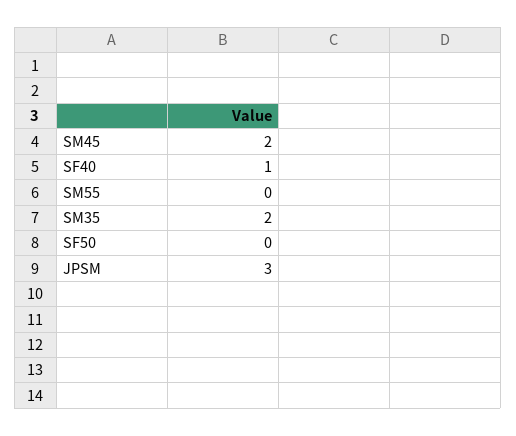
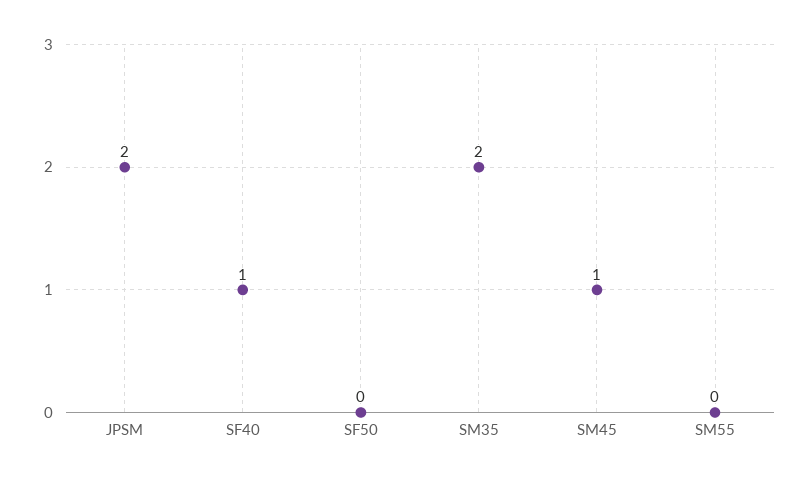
  {
-   "SM45": 2,
+   "SM45": 1,
    "SF40": 1,
    "SM55": 0,
    "SM35": 2,
    "SF50": 0,
-   "JPSM": 3
+   "JPSM": 2
  }

